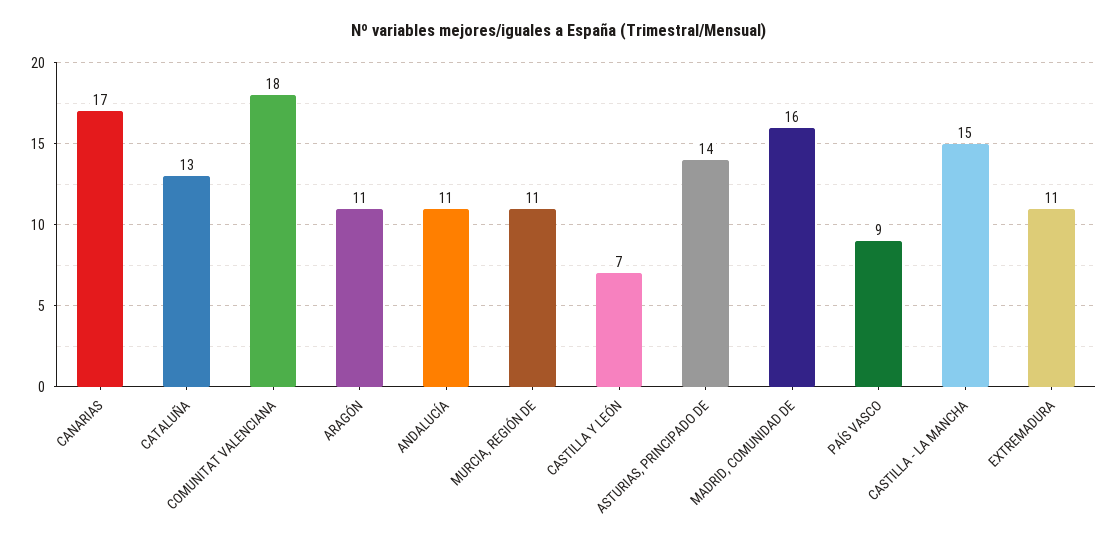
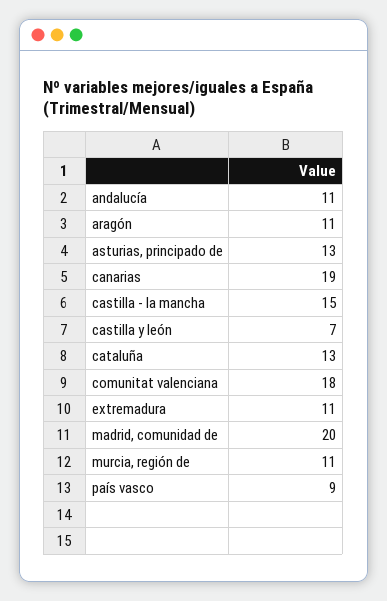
  {
-   "CANARIAS": 17,
+   "CANARIAS": 19,
    "CATALUÑA": 13,
    "COMUNITAT VALENCIANA": 18,
    "ARAGÓN": 11,
    "ANDALUCÍA": 11,
    "MURCIA, REGIÓN DE": 11,
    "CASTILLA Y LEÓN": 7,
-   "ASTURIAS, PRINCIPADO DE": 14,
+   "ASTURIAS, PRINCIPADO DE": 13,
-   "MADRID, COMUNIDAD DE": 16,
+   "MADRID, COMUNIDAD DE": 20,
    "PAÍS VASCO": 9,
    "CASTILLA - LA MANCHA": 15,
    "EXTREMADURA": 11
  }

